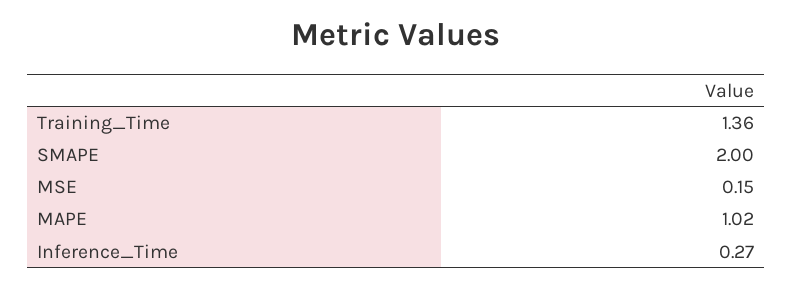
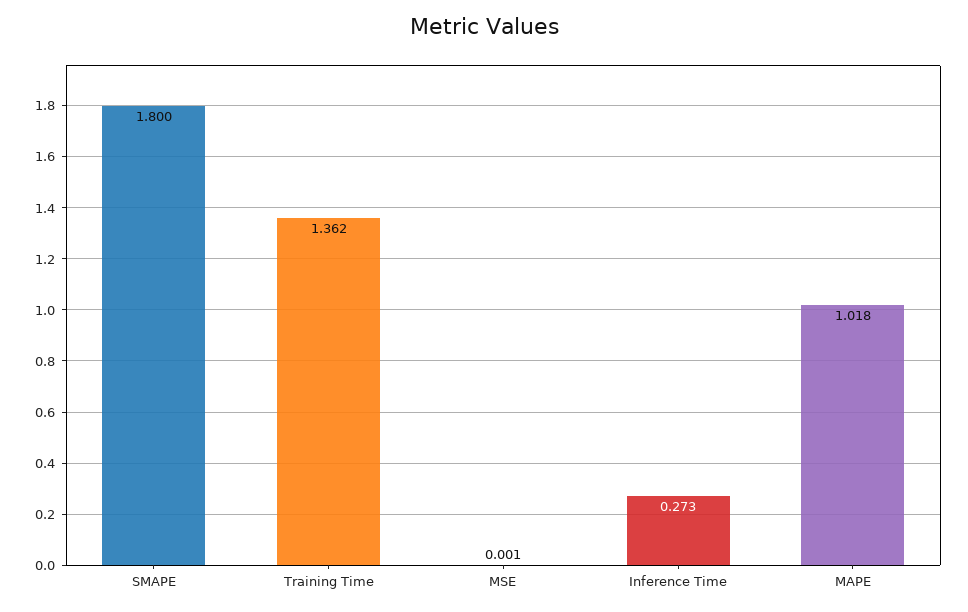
  {
    "Training_Time": 1.362,
-   "SMAPE": 2,
+   "SMAPE": 1.8,
-   "MSE": 0.15,
+   "MSE": 0.001,
    "MAPE": 1.018,
    "Inference_Time": 0.273
  }

